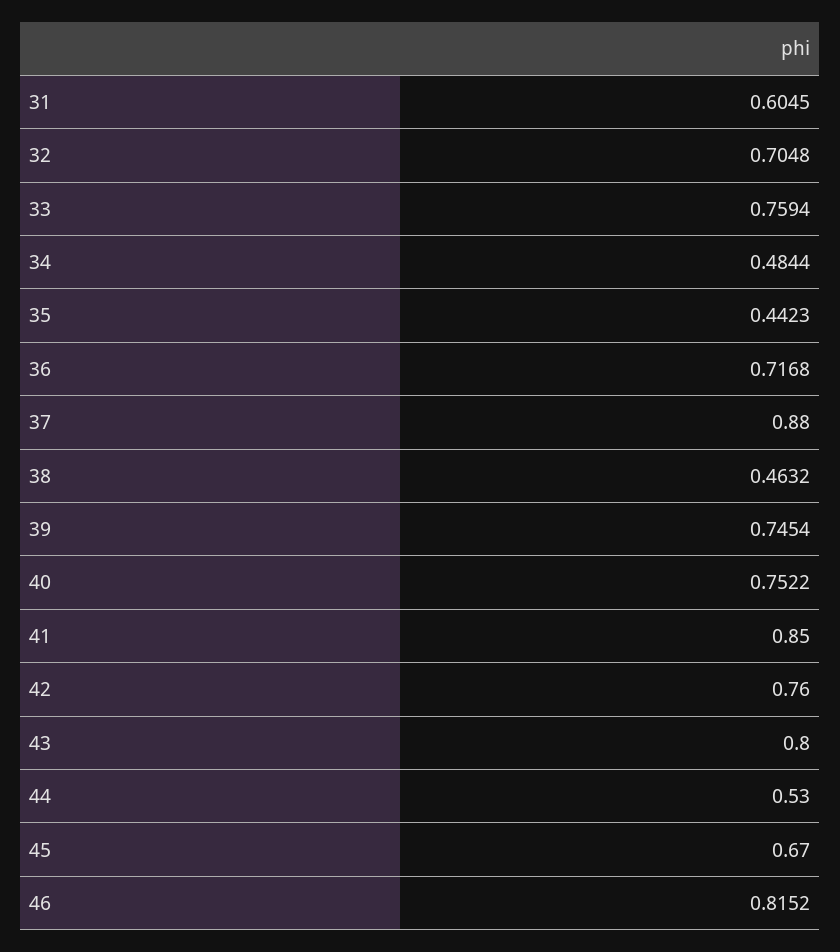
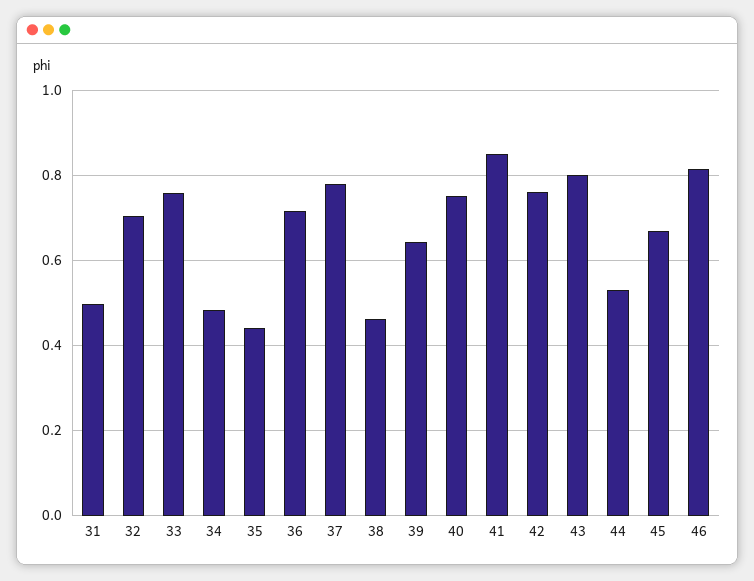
  {
-   "31": 0.6045,
+   "31": 0.5,
    "32": 0.7048,
    "33": 0.7594,
    "34": 0.4844,
    "35": 0.4423,
    "36": 0.7168,
-   "37": 0.88,
+   "37": 0.78,
    "38": 0.4632,
-   "39": 0.7454,
+   "39": 0.64,
    "40": 0.7522,
    "41": 0.85,
    "42": 0.76,
    "43": 0.8,
    "44": 0.53,
    "45": 0.67,
    "46": 0.8152
  }

